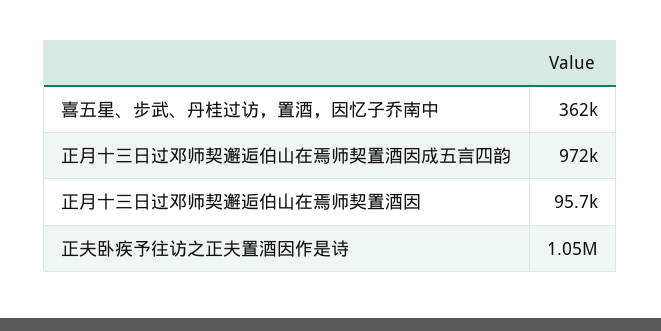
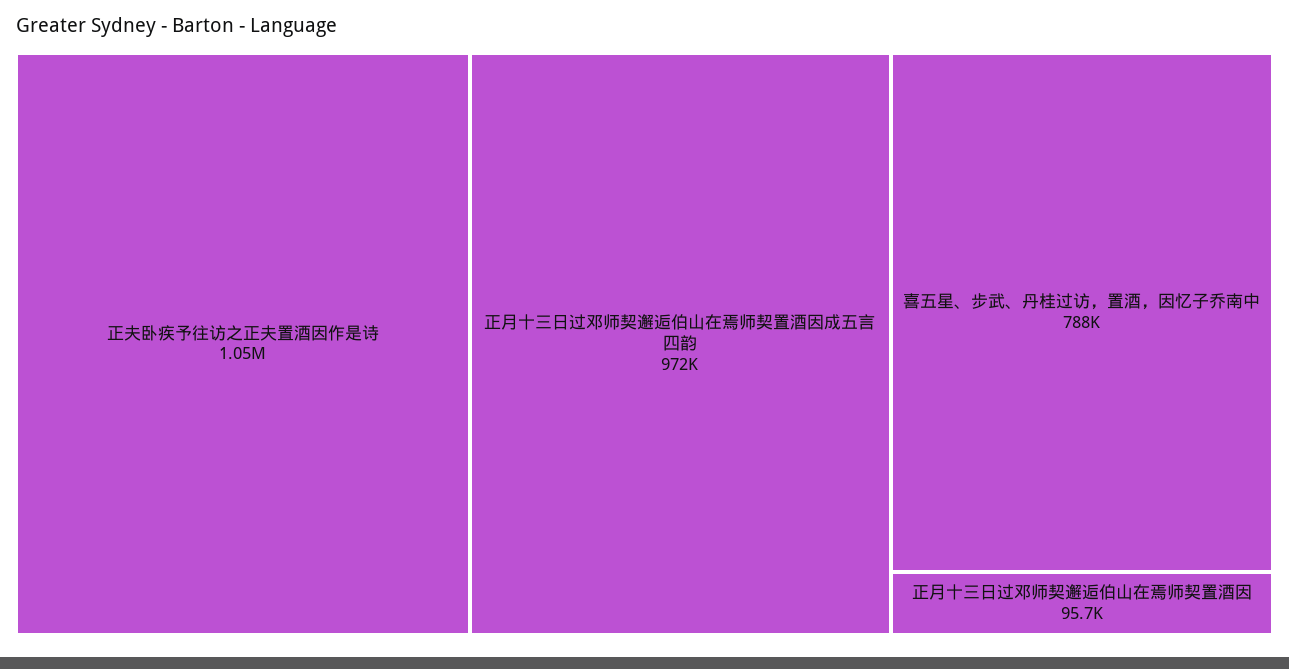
  {
-   "喜五星、步武、丹桂过访，置酒，因忆子乔南中": 362000,
+   "喜五星、步武、丹桂过访，置酒，因忆子乔南中": 788000,
    "正月十三日过邓师契邂逅伯山在焉师契置酒因成五言四韵": 972000,
    "正月十三日过邓师契邂逅伯山在焉师契置酒因": 95700,
    "正夫卧疾予往访之正夫置酒因作是诗": 1050000
  }

